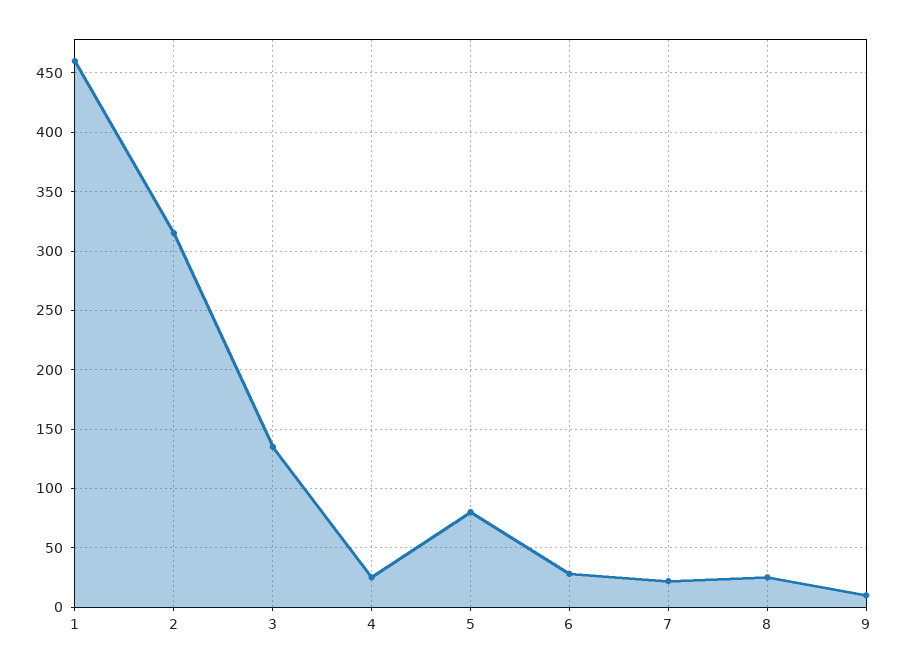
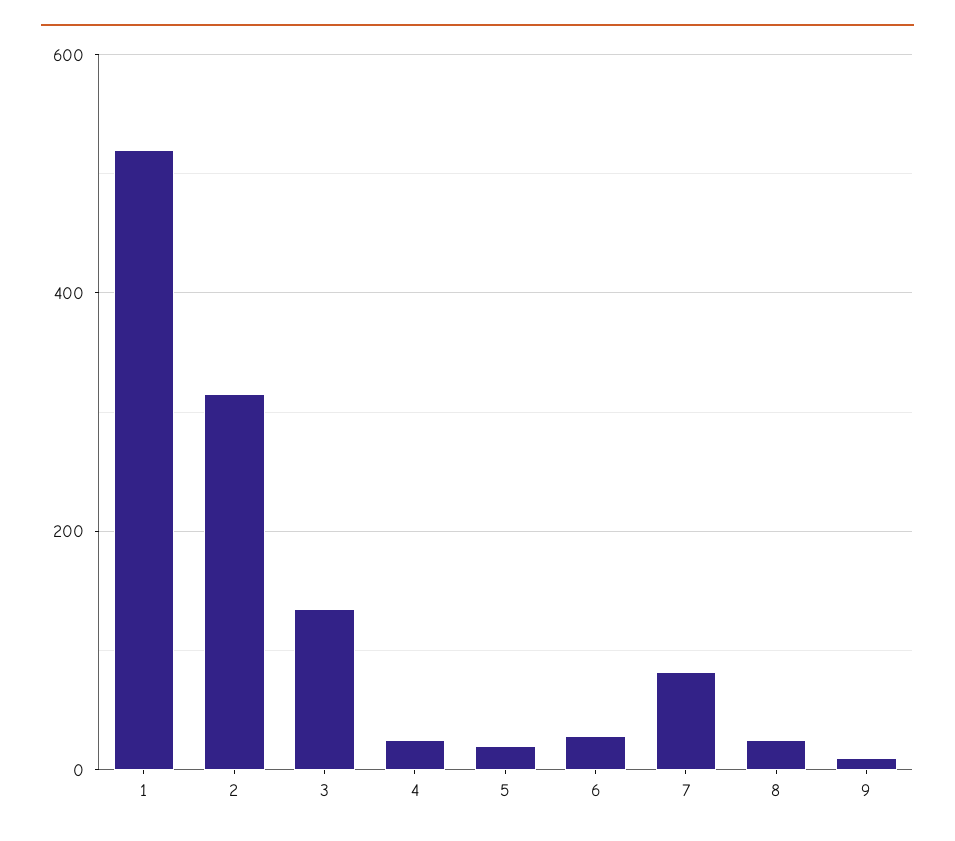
  {
-   "1": 460,
+   "1": 520,
    "2": 320,
    "3": 140,
    "4": 30,
-   "5": 80,
+   "5": 20,
    "6": 30,
-   "7": 20,
+   "7": 80,
    "8": 30,
    "9": 10
  }

